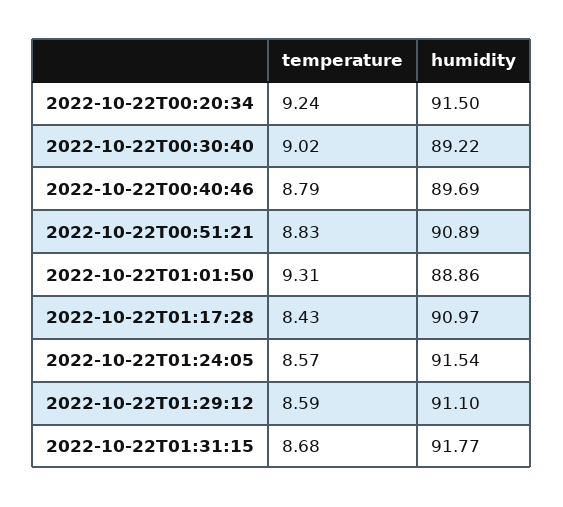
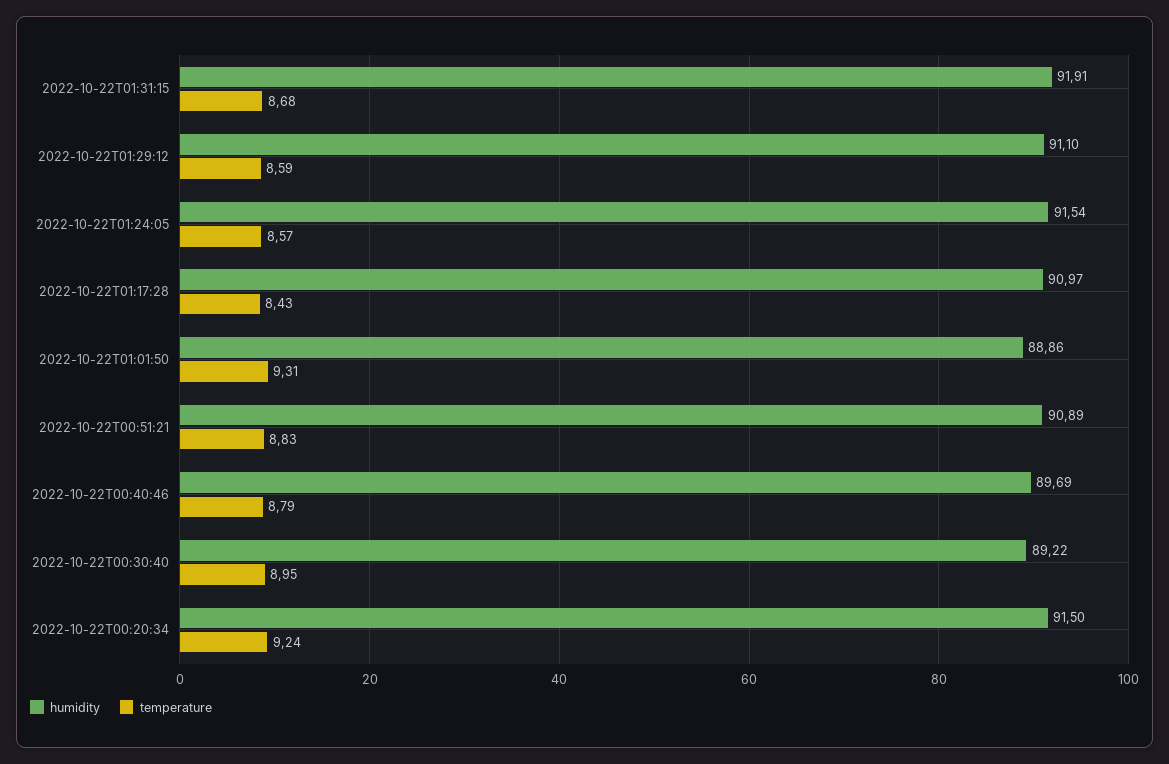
  {
    "temperature": {
      "2022-10-22T00:20:34": 9.24,
-     "2022-10-22T00:30:40": 9.02,
+     "2022-10-22T00:30:40": 8.95,
      "2022-10-22T00:40:46": 8.79,
      "2022-10-22T00:51:21": 8.83,
      "2022-10-22T01:01:50": 9.31,
      "2022-10-22T01:17:28": 8.43,
      "2022-10-22T01:24:05": 8.57,
      "2022-10-22T01:29:12": 8.59,
      "2022-10-22T01:31:15": 8.68
    },
    "humidity": {
      "2022-10-22T00:20:34": 91.5,
      "2022-10-22T00:30:40": 89.22,
      "2022-10-22T00:40:46": 89.69,
      "2022-10-22T00:51:21": 90.89,
      "2022-10-22T01:01:50": 88.86,
      "2022-10-22T01:17:28": 90.97,
      "2022-10-22T01:24:05": 91.54,
      "2022-10-22T01:29:12": 91.1,
-     "2022-10-22T01:31:15": 91.77
+     "2022-10-22T01:31:15": 91.91
    }
  }

